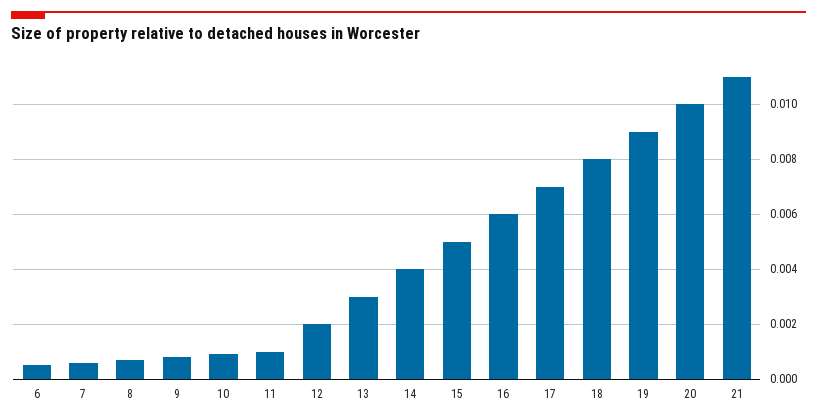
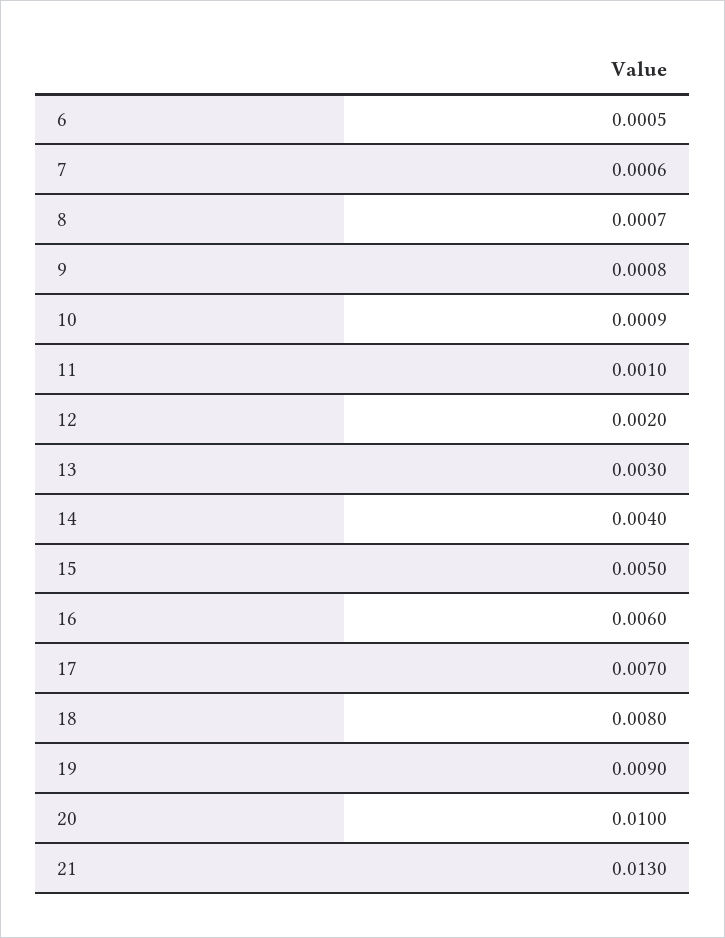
  {
    "6": 0.0005,
    "7": 0.0006,
    "8": 0.0007,
    "9": 0.0008,
    "10": 0.0009,
    "11": 0.001,
    "12": 0.002,
    "13": 0.003,
    "14": 0.004,
    "15": 0.005,
    "16": 0.006,
    "17": 0.007,
    "18": 0.008,
    "19": 0.009,
    "20": 0.01,
-   "21": 0.011
+   "21": 0.013
  }

